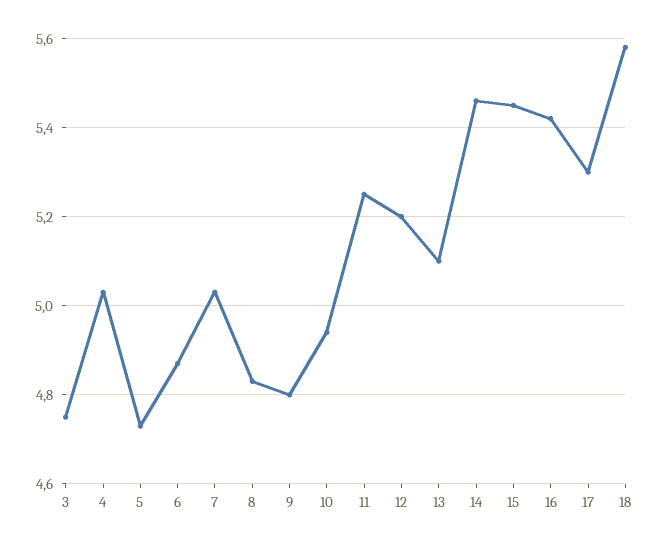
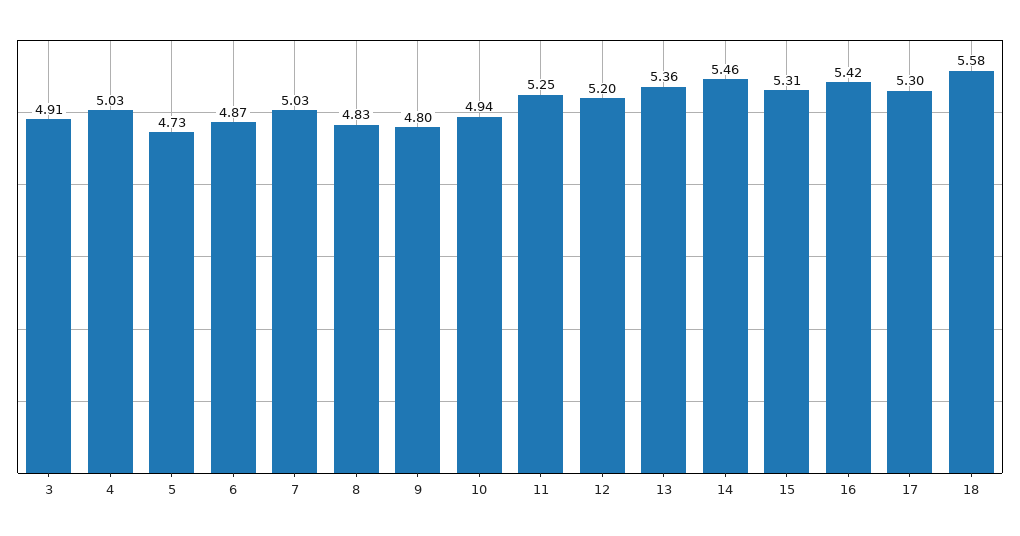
  {
-   "3": 4.75,
+   "3": 4.91,
    "4": 5.03,
    "5": 4.73,
    "6": 4.87,
    "7": 5.03,
    "8": 4.83,
    "9": 4.8,
    "10": 4.94,
    "11": 5.25,
    "12": 5.2,
-   "13": 5.1,
+   "13": 5.36,
    "14": 5.46,
-   "15": 5.45,
+   "15": 5.31,
    "16": 5.42,
    "17": 5.3,
    "18": 5.58
  }

